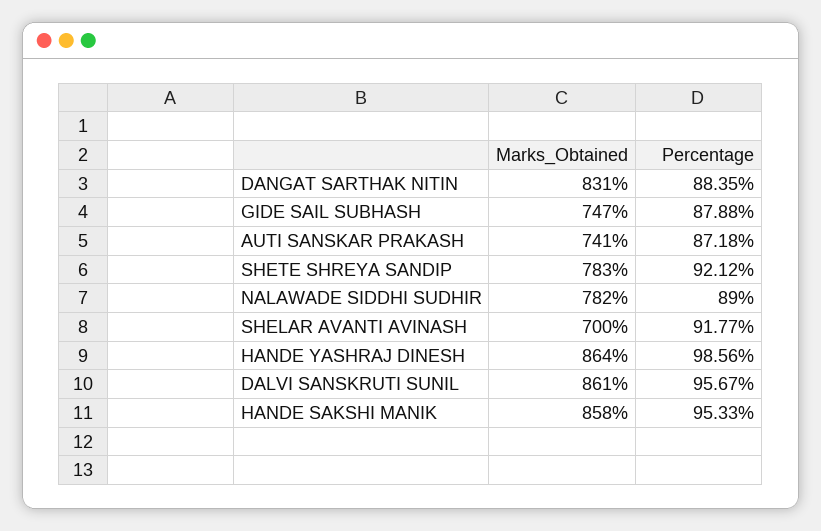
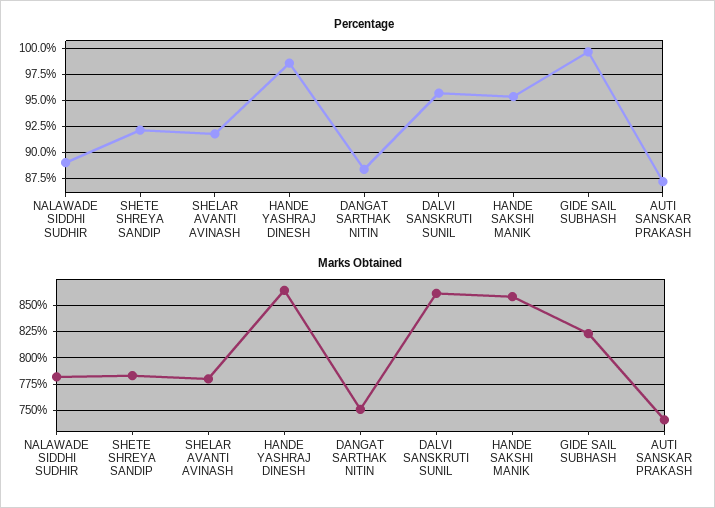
  {
    "Marks_Obtained": {
-     "DANGAT SARTHAK NITIN": 831,
+     "DANGAT SARTHAK NITIN": 750,
-     "GIDE SAIL SUBHASH": 747,
+     "GIDE SAIL SUBHASH": 825,
      "AUTI SANSKAR PRAKASH": 741,
      "SHETE SHREYA SANDIP": 783,
      "NALAWADE SIDDHI SUDHIR": 782,
-     "SHELAR AVANTI AVINASH": 700,
+     "SHELAR AVANTI AVINASH": 775,
      "HANDE YASHRAJ DINESH": 864,
      "DALVI SANSKRUTI SUNIL": 861,
      "HANDE SAKSHI MANIK": 858
    },
    "Percentage": {
      "DANGAT SARTHAK NITIN": 88.35,
-     "GIDE SAIL SUBHASH": 87.88,
+     "GIDE SAIL SUBHASH": 100,
      "AUTI SANSKAR PRAKASH": 87.18,
      "SHETE SHREYA SANDIP": 92.12,
      "NALAWADE SIDDHI SUDHIR": 89,
      "SHELAR AVANTI AVINASH": 91.77,
      "HANDE YASHRAJ DINESH": 98.56,
      "DALVI SANSKRUTI SUNIL": 95.67,
      "HANDE SAKSHI MANIK": 95.33
    }
  }

